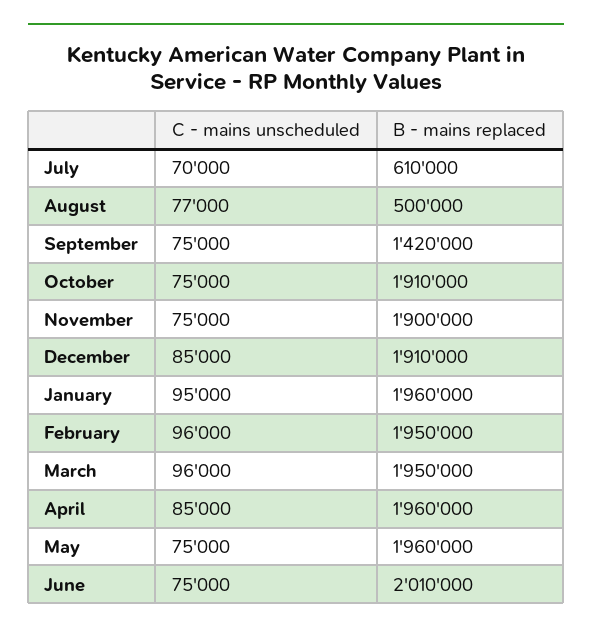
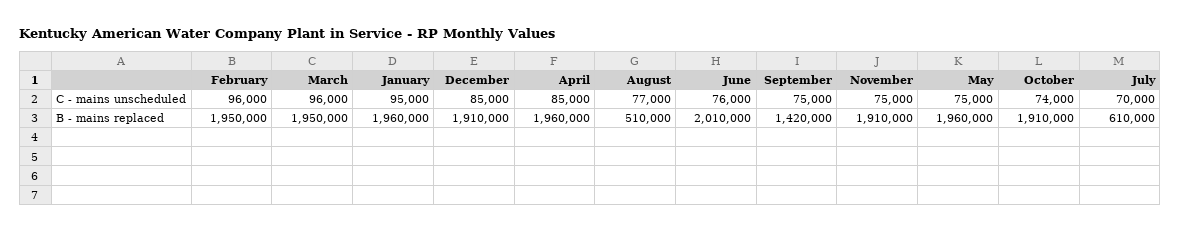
  {
    "C - mains unscheduled": {
      "July": 70000,
      "August": 77000,
      "September": 75000,
-     "October": 75000,
+     "October": 74000,
      "November": 75000,
      "December": 85000,
      "January": 95000,
      "February": 96000,
      "March": 96000,
      "April": 85000,
      "May": 75000,
-     "June": 75000
+     "June": 76000
    },
    "B - mains replaced": {
      "July": 610000,
-     "August": 500000,
+     "August": 510000,
      "September": 1420000,
      "October": 1910000,
-     "November": 1900000,
+     "November": 1910000,
      "December": 1910000,
      "January": 1960000,
      "February": 1950000,
      "March": 1950000,
      "April": 1960000,
      "May": 1960000,
      "June": 2010000
    }
  }

